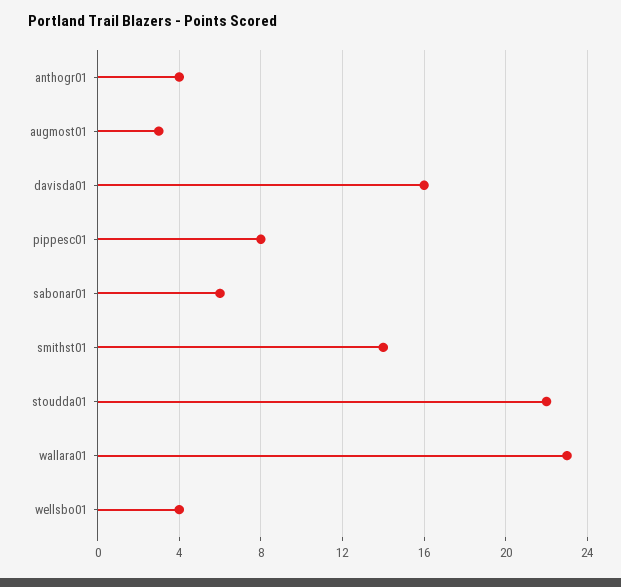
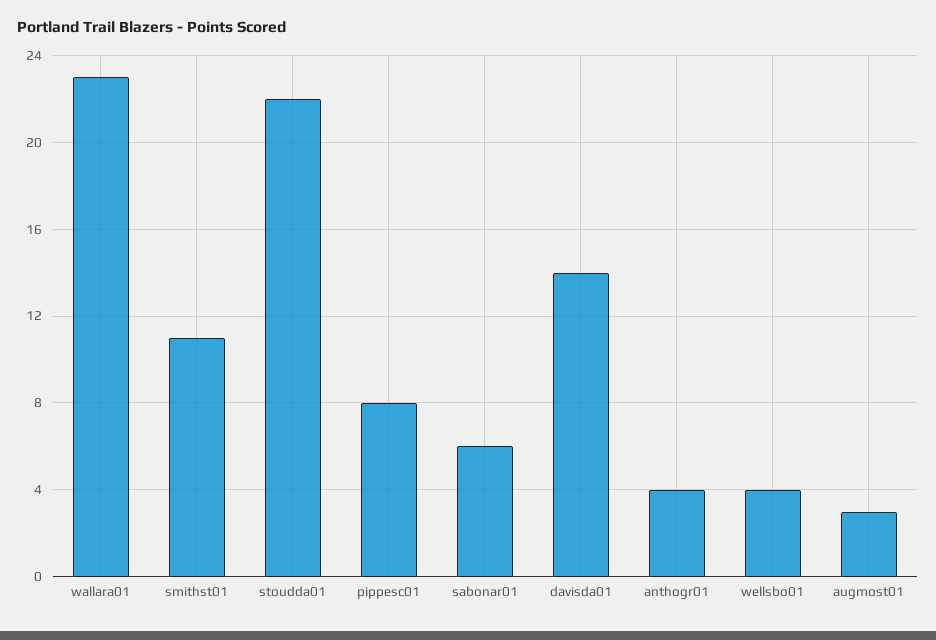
  {
    "anthogr01": 4,
    "augmost01": 3,
-   "davisda01": 16,
+   "davisda01": 14,
    "pippesc01": 8,
    "sabonar01": 6,
-   "smithst01": 14,
+   "smithst01": 11,
    "stoudda01": 22,
    "wallara01": 23,
    "wellsbo01": 4
  }

